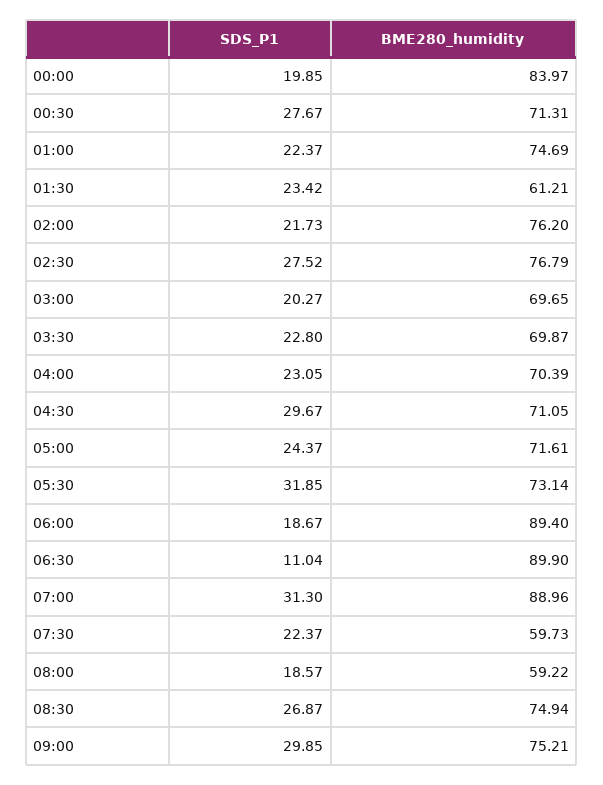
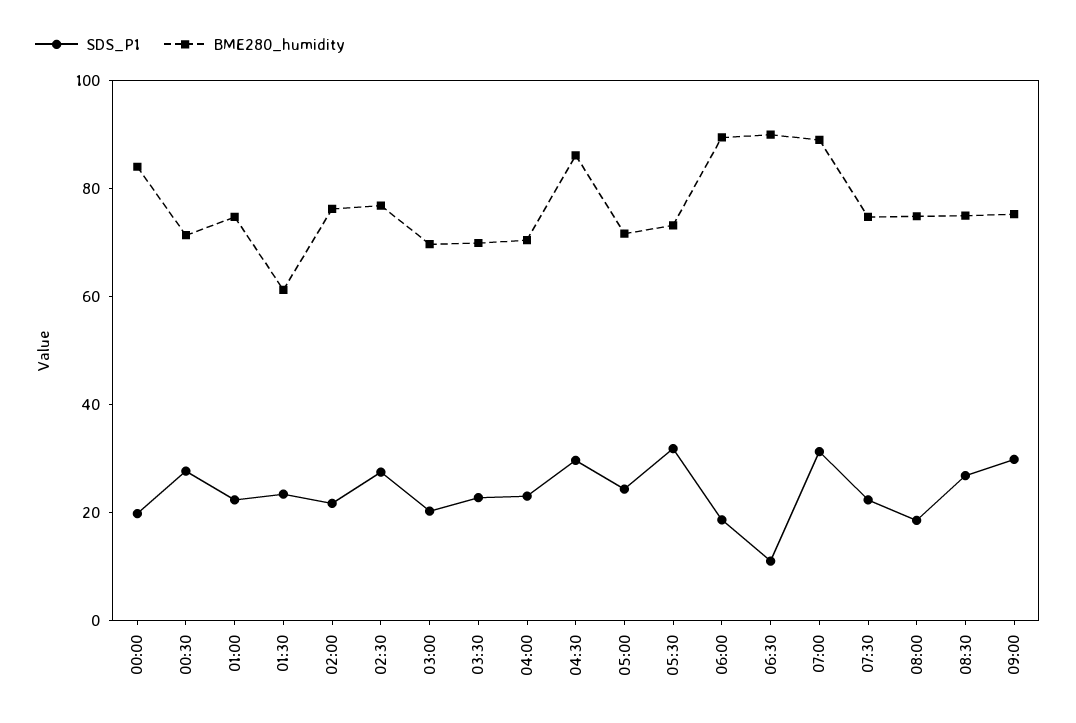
  {
    "SDS_P1": {
      "00:00": 19.85,
      "00:30": 27.67,
      "01:00": 22.37,
      "01:30": 23.42,
      "02:00": 21.73,
      "02:30": 27.52,
      "03:00": 20.27,
      "03:30": 22.8,
      "04:00": 23.05,
      "04:30": 29.67,
      "05:00": 24.37,
      "05:30": 31.85,
      "06:00": 18.67,
      "06:30": 11.04,
      "07:00": 31.3,
      "07:30": 22.37,
      "08:00": 18.57,
      "08:30": 26.87,
      "09:00": 29.85
    },
    "BME280_humidity": {
      "00:00": 83.97,
      "00:30": 71.31,
      "01:00": 74.69,
      "01:30": 61.21,
      "02:00": 76.2,
      "02:30": 76.79,
      "03:00": 69.65,
      "03:30": 69.87,
      "04:00": 70.39,
-     "04:30": 71.05,
+     "04:30": 85,
      "05:00": 71.61,
      "05:30": 73.14,
      "06:00": 89.4,
      "06:30": 89.9,
      "07:00": 88.96,
-     "07:30": 59.73,
+     "07:30": 75,
-     "08:00": 59.22,
+     "08:00": 75,
      "08:30": 74.94,
      "09:00": 75.21
    }
  }

